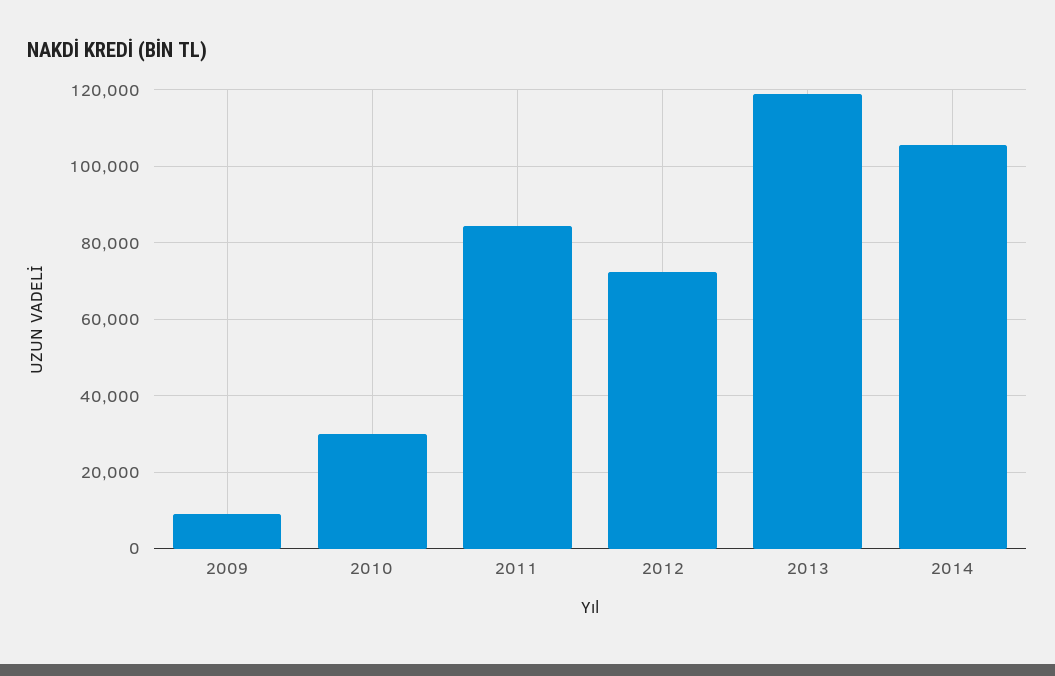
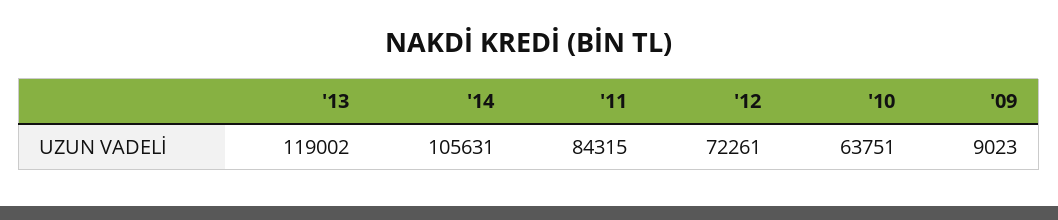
  {
    "2009": 9023,
-   "2010": 30000,
+   "2010": 63751,
    "2011": 84315,
    "2012": 72261,
    "2013": 119002,
    "2014": 105631
  }

